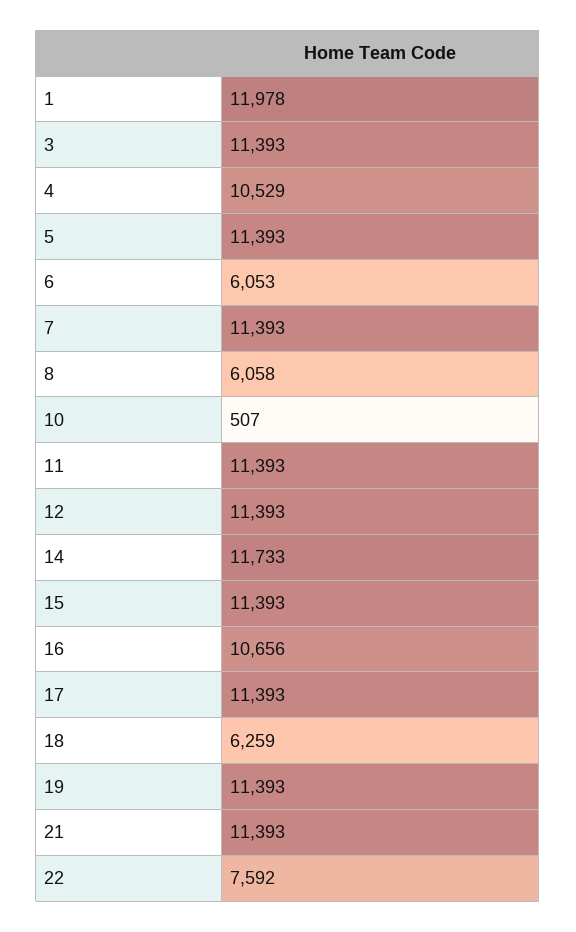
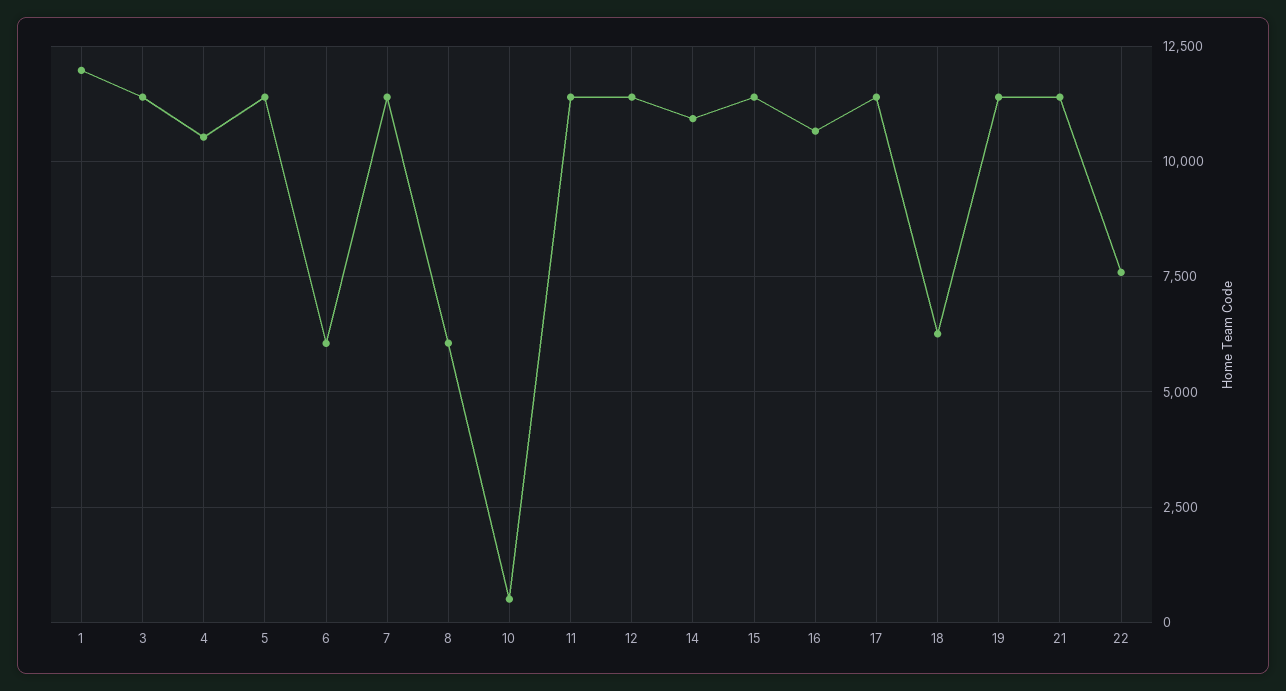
  {
    "1": 11978,
    "3": 11393,
    "4": 10529,
    "5": 11393,
    "6": 6053,
    "7": 11393,
    "8": 6058,
    "10": 507,
    "11": 11393,
    "12": 11393,
-   "14": 11733,
+   "14": 11000,
    "15": 11393,
    "16": 10656,
    "17": 11393,
    "18": 6259,
    "19": 11393,
    "21": 11393,
    "22": 7592
  }

